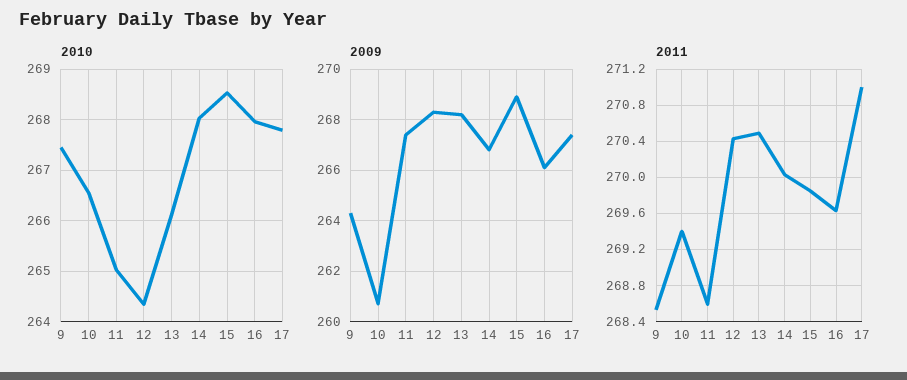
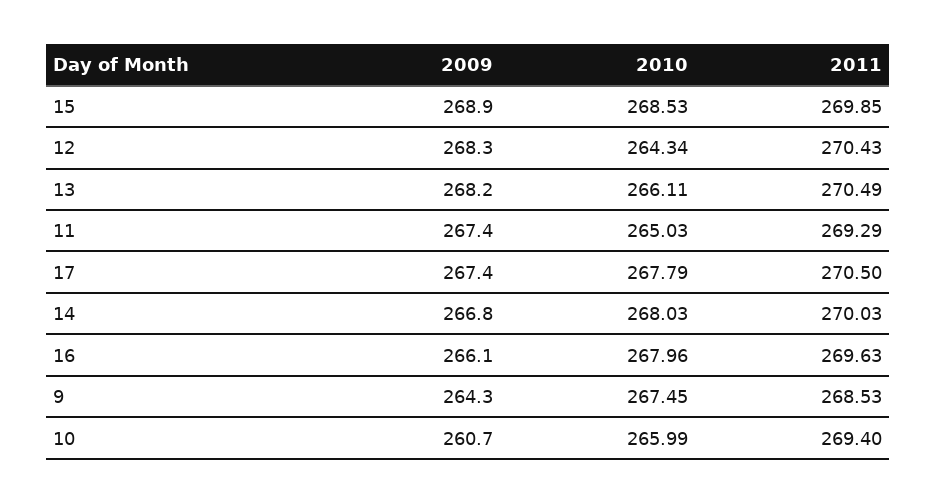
  {
    "2010": {
      "9": 267.45,
-     "10": 266.6,
+     "10": 265.99,
      "11": 265.03,
      "12": 264.34,
      "13": 266.11,
      "14": 268.03,
      "15": 268.53,
      "16": 267.96,
      "17": 267.79
    },
    "2009": {
      "9": 264.3,
      "10": 260.7,
      "11": 267.4,
      "12": 268.3,
      "13": 268.2,
      "14": 266.8,
      "15": 268.9,
      "16": 266.1,
      "17": 267.4
    },
    "2011": {
      "9": 268.53,
      "10": 269.4,
-     "11": 268.6,
+     "11": 269.29,
      "12": 270.43,
      "13": 270.49,
      "14": 270.03,
      "15": 269.85,
      "16": 269.63,
-     "17": 271
+     "17": 270.5
    }
  }

